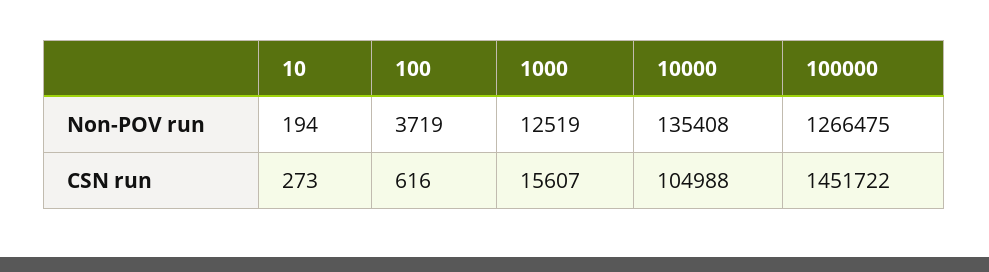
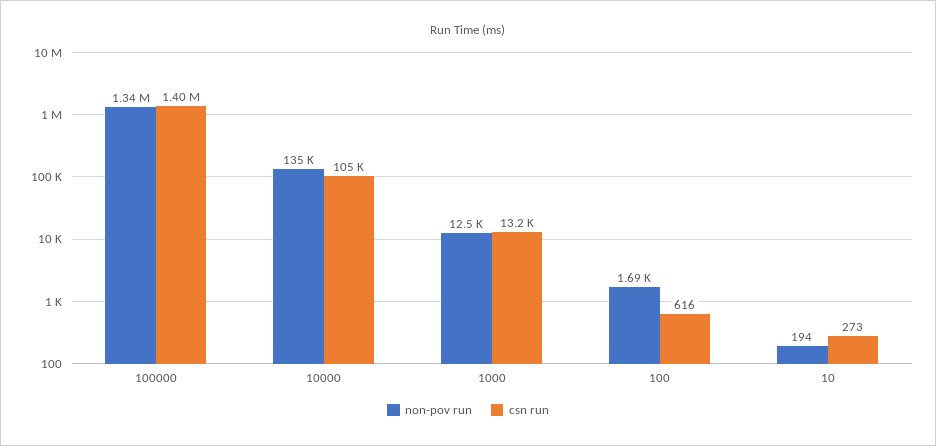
  {
    "Non-POV run": {
      "10": 194,
-     "100": 3719,
+     "100": 1690,
      "1000": 12519,
      "10000": 135408,
-     "100000": 1266475
+     "100000": 1340000
    },
    "CSN run": {
      "10": 273,
      "100": 616,
-     "1000": 15607,
+     "1000": 13200,
      "10000": 104988,
-     "100000": 1451722
+     "100000": 1400000
    }
  }

